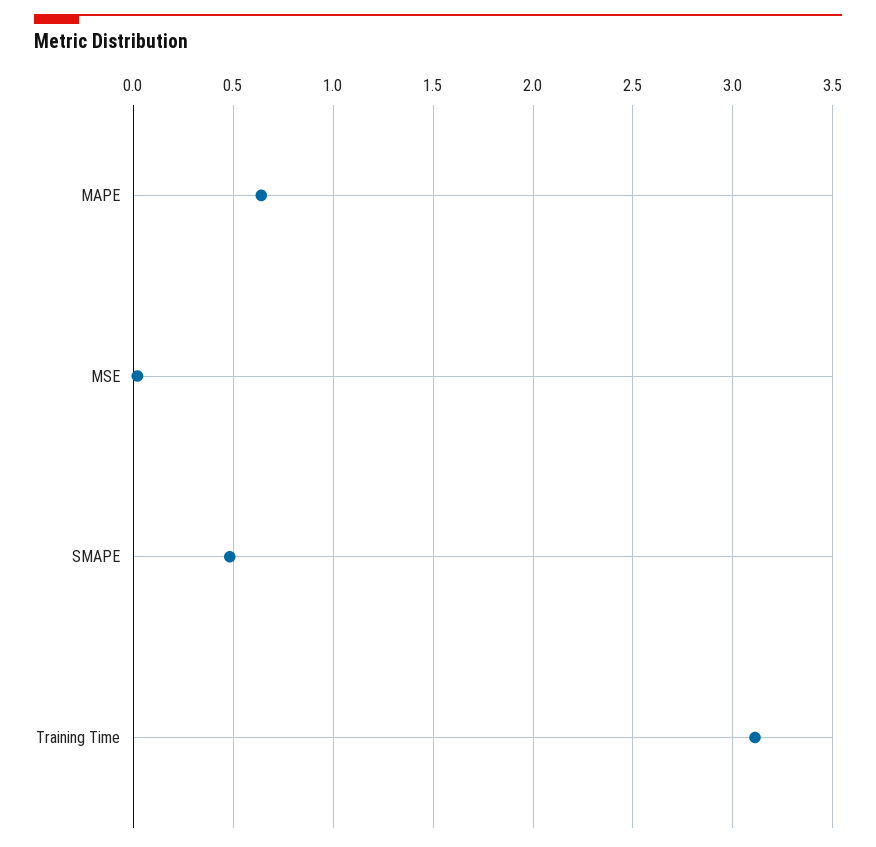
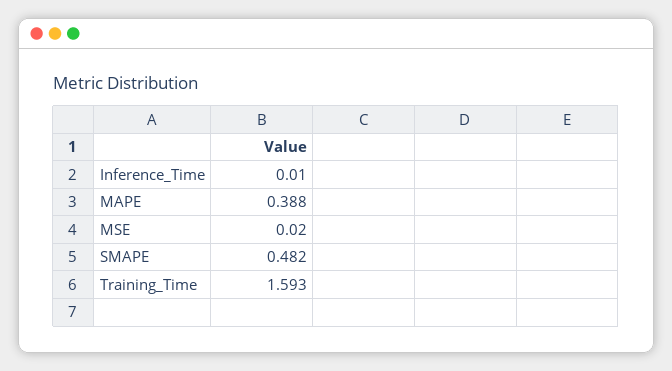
  {
-   "MAPE": 0.65,
+   "MAPE": 0.388,
    "MSE": 0.02,
    "SMAPE": 0.482,
-   "Training Time": 3.1
+   "Training Time": 1.593,
+   "Inference_Time": 0.01
  }

